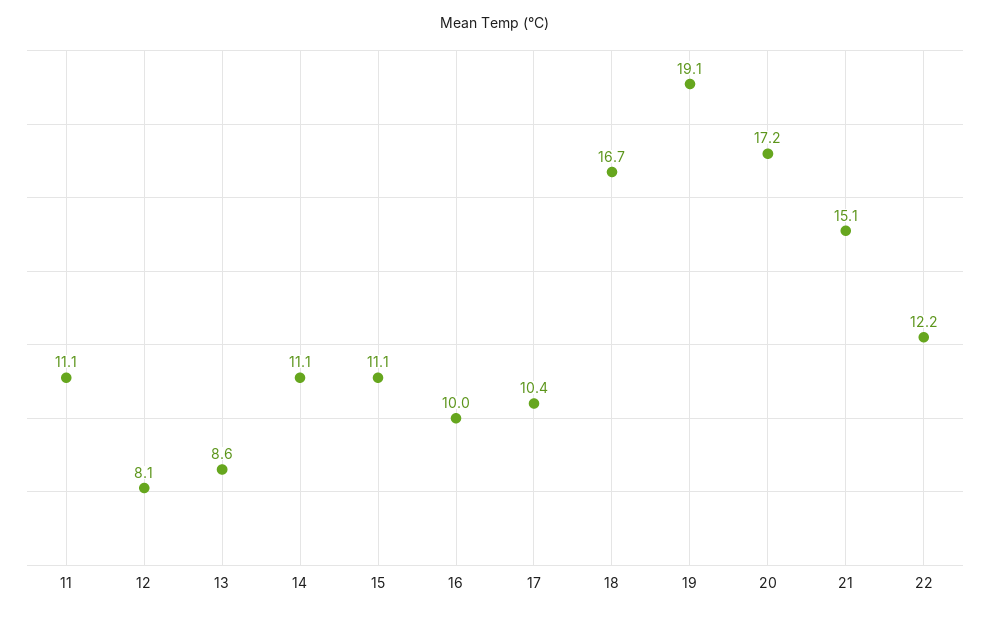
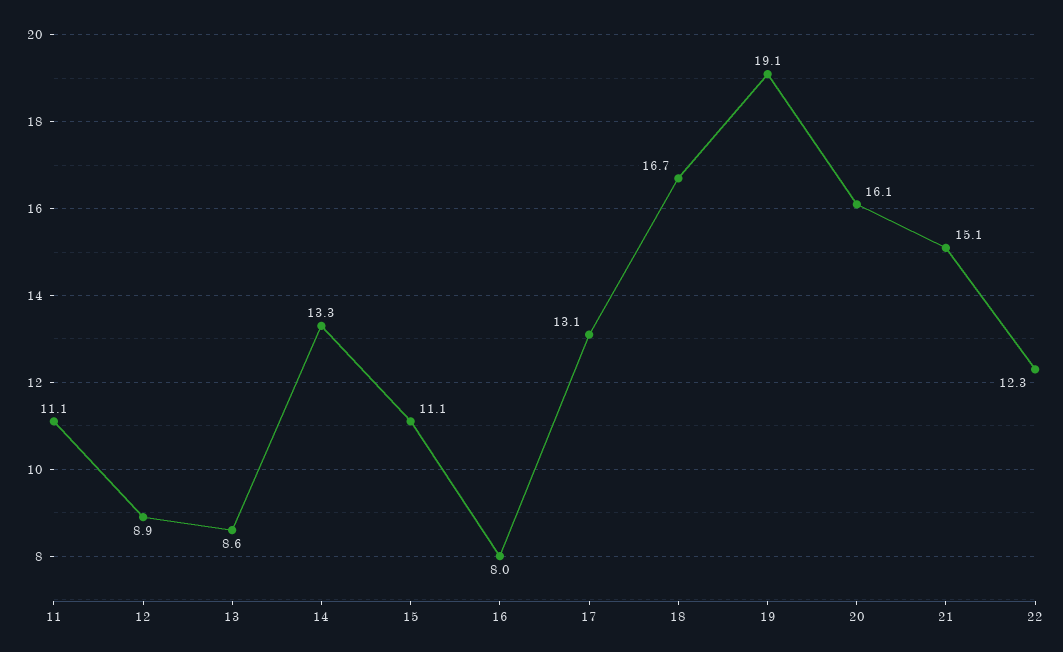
  {
    "11": 11.1,
-   "12": 8.1,
+   "12": 8.9,
    "13": 8.6,
-   "14": 11.1,
+   "14": 13.3,
    "15": 11.1,
-   "16": 10,
+   "16": 8,
-   "17": 10.4,
+   "17": 13.1,
    "18": 16.7,
    "19": 19.1,
-   "20": 17.2,
+   "20": 16.1,
    "21": 15.1,
-   "22": 12.2
+   "22": 12.3
  }

